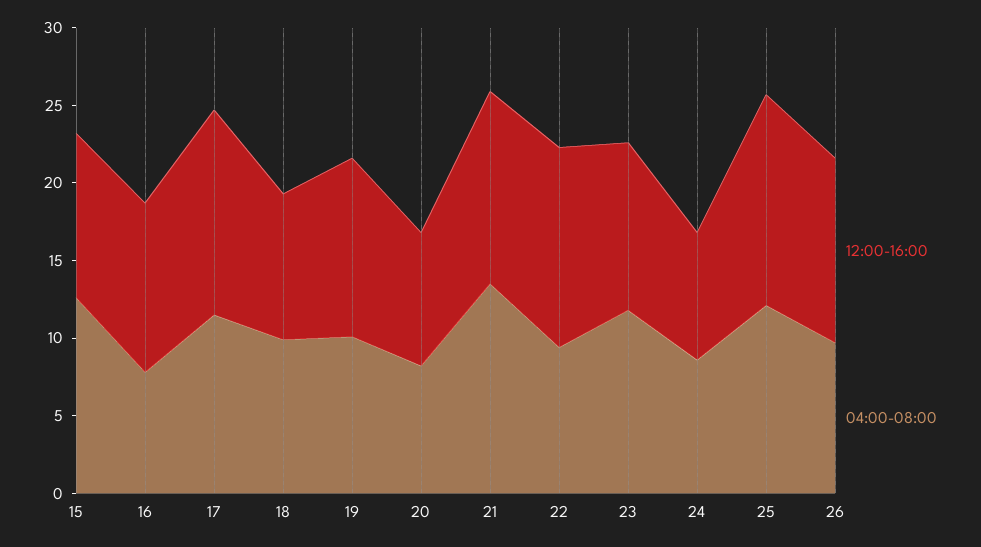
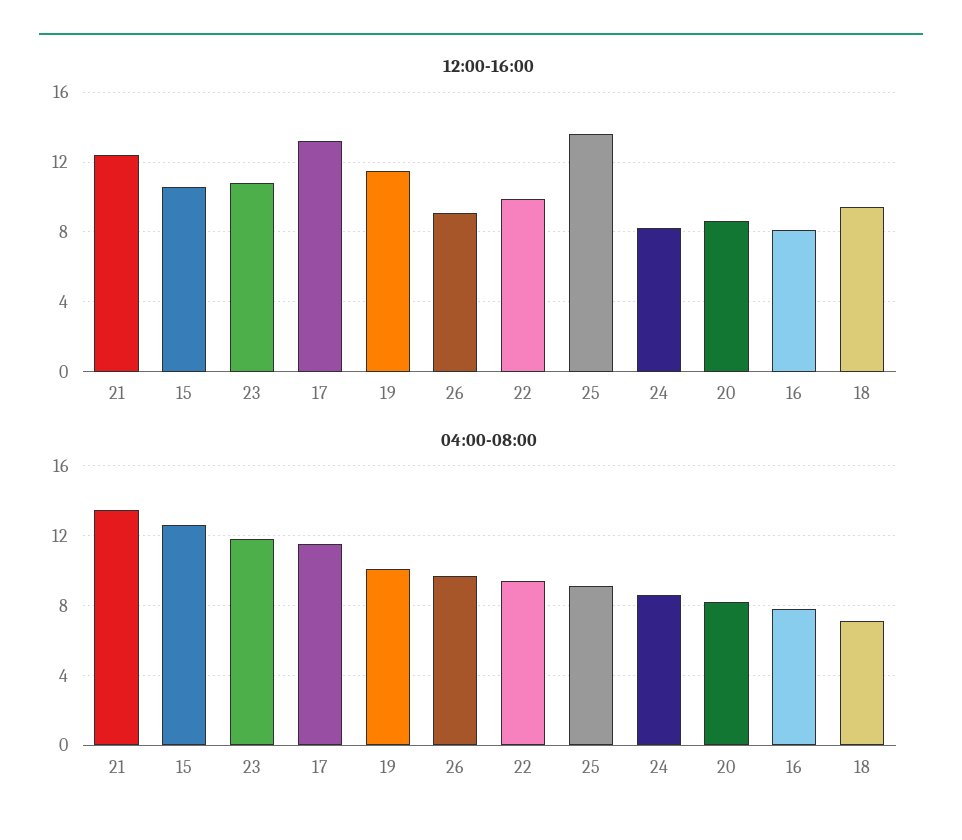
  {
    "12:00-16:00": {
      "15": 10.5,
-     "16": 11,
+     "16": 8,
      "17": 13,
      "18": 9.5,
      "19": 11.5,
      "20": 8.5,
      "21": 12.5,
-     "22": 13,
+     "22": 10,
      "23": 11,
      "24": 8,
      "25": 13.5,
-     "26": 12
+     "26": 9
    },
    "04:00-08:00": {
      "15": 12.5,
      "16": 8,
      "17": 11.5,
-     "18": 10,
+     "18": 7,
      "19": 10,
      "20": 8,
      "21": 13.5,
      "22": 9.5,
      "23": 12,
      "24": 8.5,
-     "25": 12,
+     "25": 9,
      "26": 9.5
    }
  }

